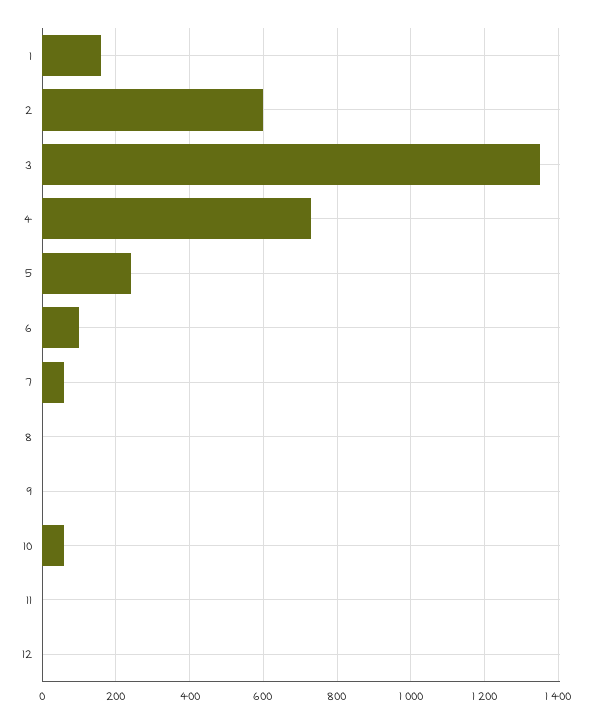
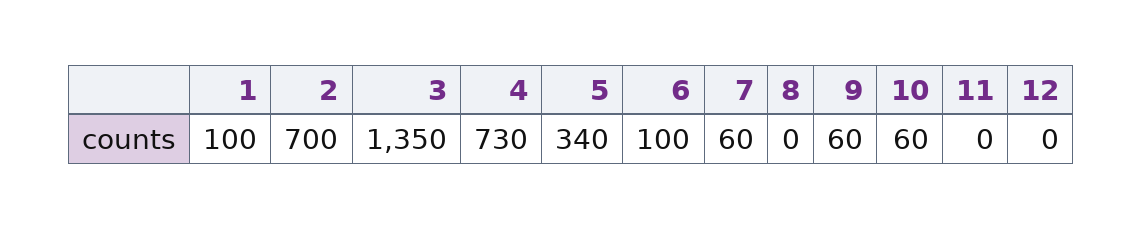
  {
-   "1": 160,
+   "1": 100,
-   "2": 600,
+   "2": 700,
    "3": 1350,
    "4": 730,
-   "5": 240,
+   "5": 340,
    "6": 100,
    "7": 60,
    "8": 0,
-   "9": 0,
+   "9": 60,
    "10": 60,
    "11": 0,
    "12": 0
  }

